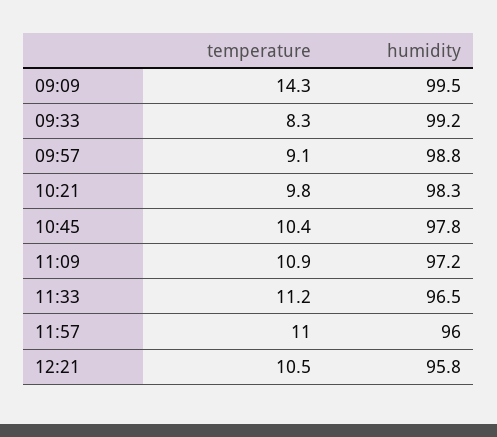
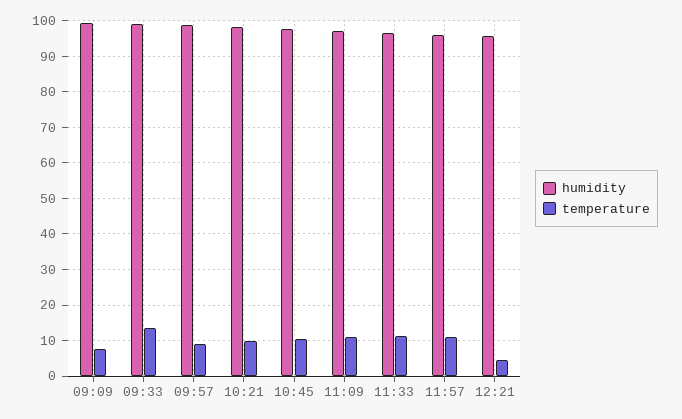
  {
    "temperature": {
-     "09:09": 14.3,
+     "09:09": 8,
-     "09:33": 8.3,
+     "09:33": 14,
      "09:57": 9.1,
      "10:21": 9.8,
      "10:45": 10.4,
      "11:09": 10.9,
      "11:33": 11.2,
      "11:57": 11,
-     "12:21": 10.5
+     "12:21": 4
    },
    "humidity": {
      "09:09": 99.5,
      "09:33": 99.2,
      "09:57": 98.8,
      "10:21": 98.3,
      "10:45": 97.8,
      "11:09": 97.2,
      "11:33": 96.5,
      "11:57": 96,
      "12:21": 95.8
    }
  }

